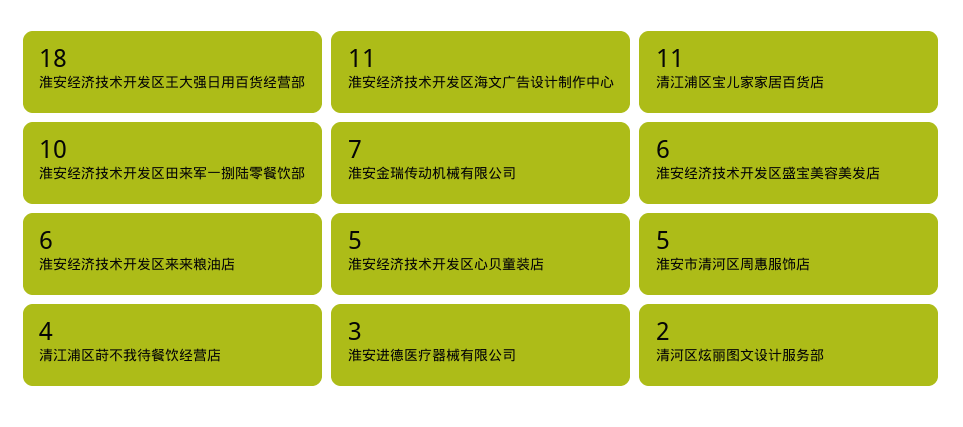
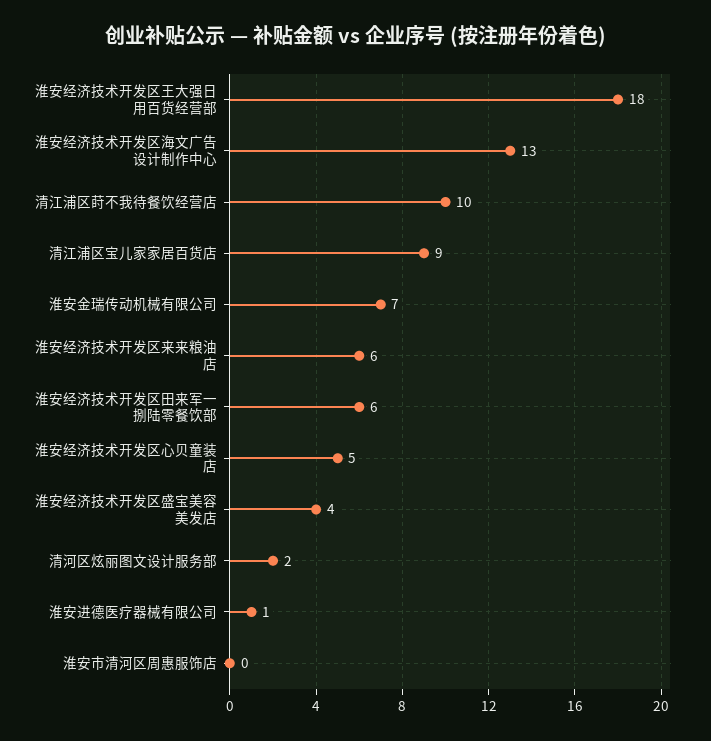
  {
    "淮安经济技术开发区王大强日用百货经营部": 18,
-   "淮安经济技术开发区海文广告设计制作中心": 11,
+   "淮安经济技术开发区海文广告设计制作中心": 13,
-   "清江浦区宝儿家家居百货店": 11,
+   "清江浦区宝儿家家居百货店": 9,
-   "淮安经济技术开发区田来军一捌陆零餐饮部": 10,
+   "淮安经济技术开发区田来军一捌陆零餐饮部": 6,
    "淮安金瑞传动机械有限公司": 7,
-   "淮安经济技术开发区盛宝美容美发店": 6,
+   "淮安经济技术开发区盛宝美容美发店": 4,
    "淮安经济技术开发区来来粮油店": 6,
    "淮安经济技术开发区心贝童装店": 5,
-   "淮安市清河区周惠服饰店": 5,
+   "淮安市清河区周惠服饰店": 0,
-   "清江浦区莳不我待餐饮经营店": 4,
+   "清江浦区莳不我待餐饮经营店": 10,
-   "淮安进德医疗器械有限公司": 3,
+   "淮安进德医疗器械有限公司": 1,
    "清河区炫丽图文设计服务部": 2
  }

